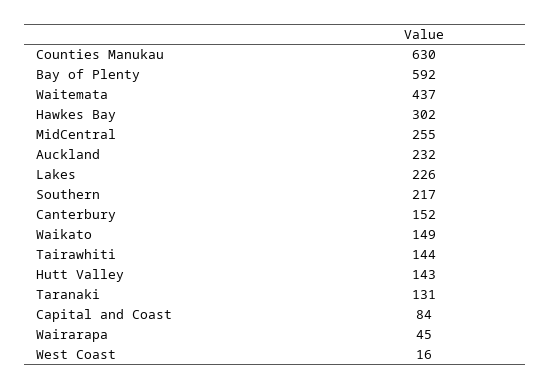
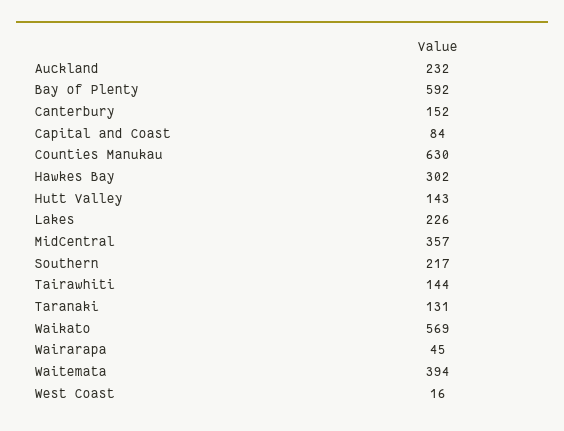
  {
    "Counties Manukau": 630,
    "Bay of Plenty": 592,
-   "Waitemata": 437,
+   "Waitemata": 394,
    "Hawkes Bay": 302,
-   "MidCentral": 255,
+   "MidCentral": 357,
    "Auckland": 232,
    "Lakes": 226,
    "Southern": 217,
    "Canterbury": 152,
-   "Waikato": 149,
+   "Waikato": 569,
    "Tairawhiti": 144,
    "Hutt Valley": 143,
    "Taranaki": 131,
    "Capital and Coast": 84,
    "Wairarapa": 45,
    "West Coast": 16
  }

